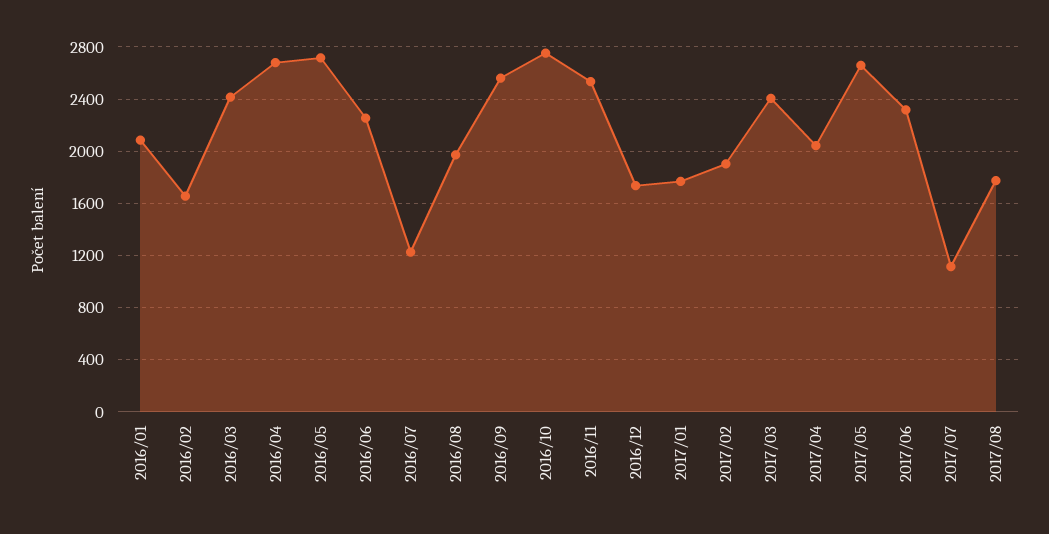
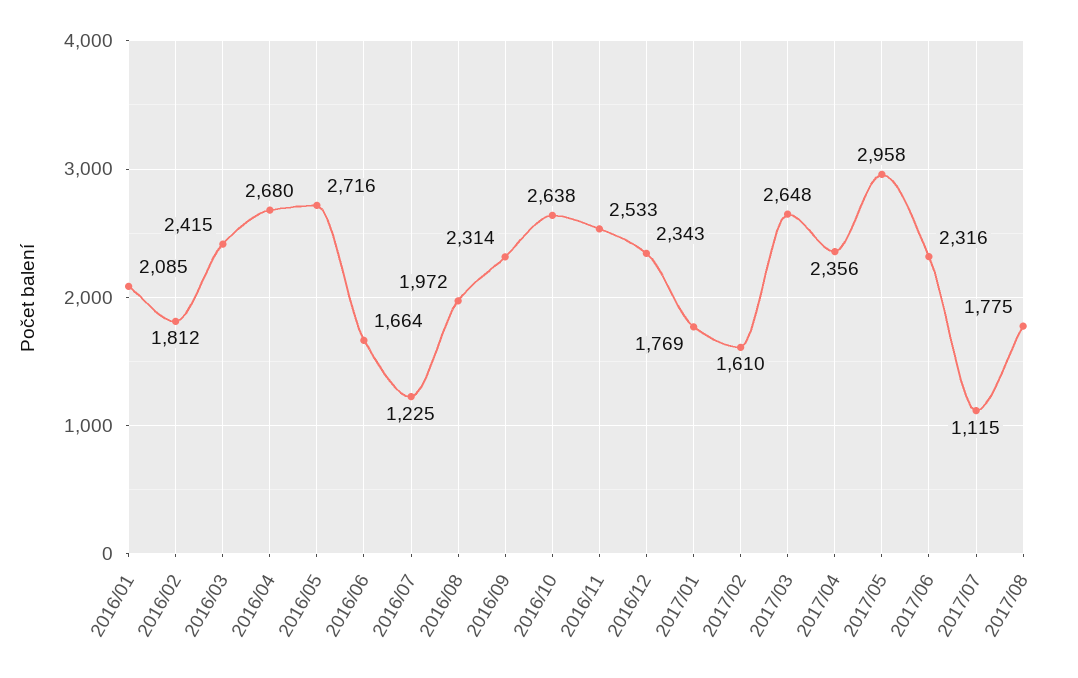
  {
    "2016/01": 2085,
-   "2016/02": 1650,
+   "2016/02": 1812,
    "2016/03": 2415,
    "2016/04": 2680,
    "2016/05": 2716,
-   "2016/06": 2250,
+   "2016/06": 1664,
    "2016/07": 1225,
    "2016/08": 1972,
-   "2016/09": 2550,
+   "2016/09": 2314,
-   "2016/10": 2750,
+   "2016/10": 2638,
    "2016/11": 2533,
-   "2016/12": 1750,
+   "2016/12": 2343,
    "2017/01": 1769,
-   "2017/02": 1900,
+   "2017/02": 1610,
-   "2017/03": 2400,
+   "2017/03": 2648,
-   "2017/04": 2050,
+   "2017/04": 2356,
-   "2017/05": 2650,
+   "2017/05": 2958,
    "2017/06": 2316,
    "2017/07": 1115,
    "2017/08": 1775
  }

